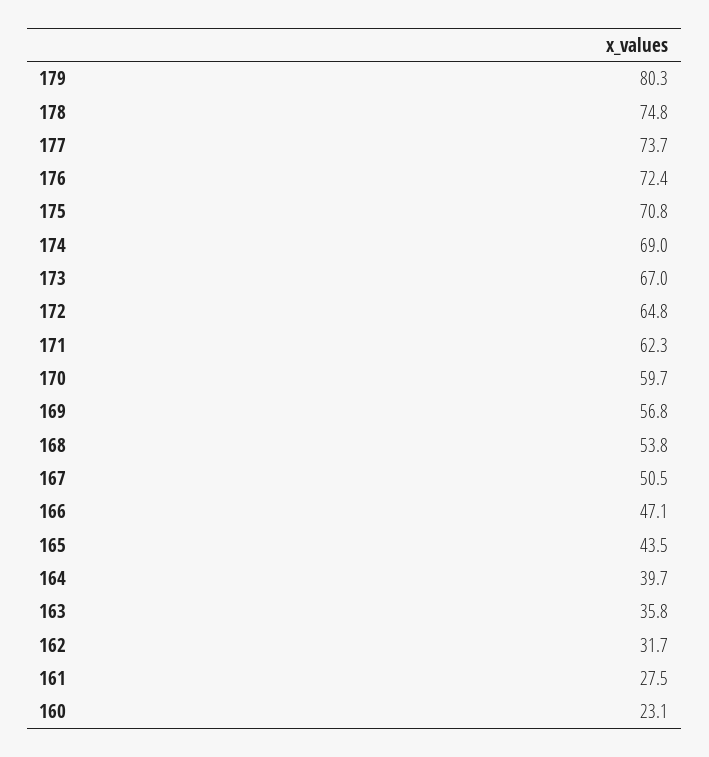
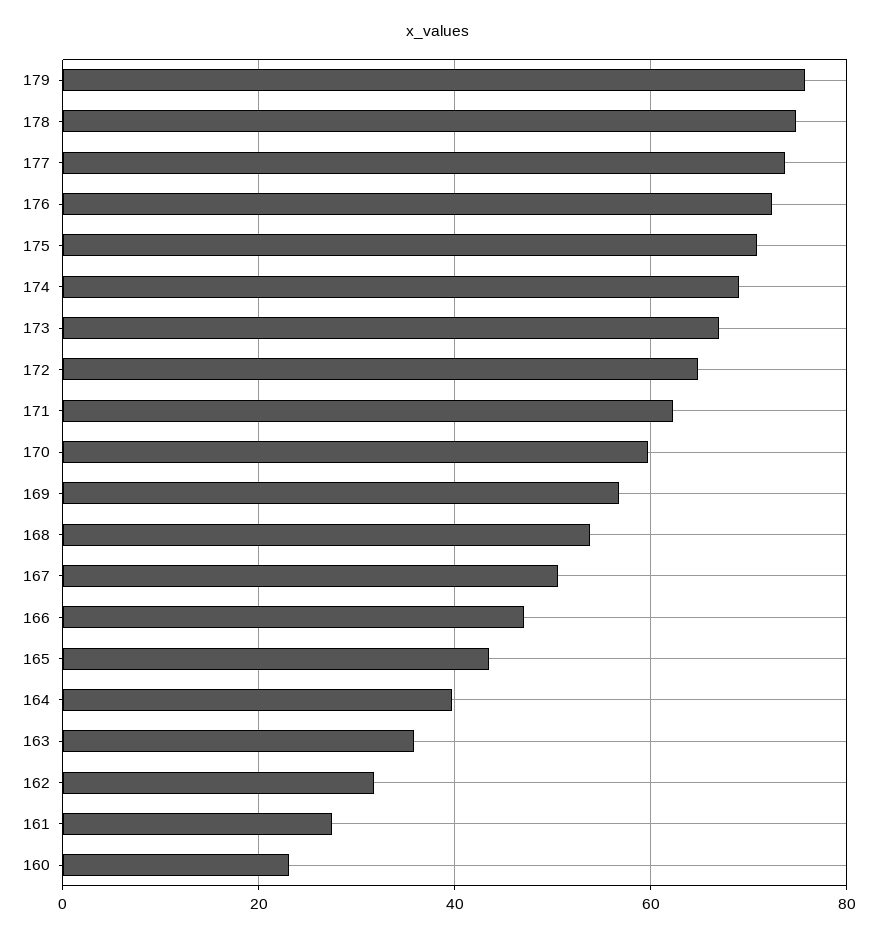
  {
-   "179": 80.3,
+   "179": 76,
    "178": 74.8,
    "177": 73.7,
    "176": 72.4,
    "175": 70.8,
    "174": 69,
    "173": 67,
    "172": 64.8,
    "171": 62.3,
    "170": 59.7,
    "169": 56.8,
    "168": 53.8,
    "167": 50.5,
    "166": 47.1,
    "165": 43.5,
    "164": 39.7,
    "163": 35.8,
    "162": 31.7,
    "161": 27.5,
    "160": 23.1
  }

